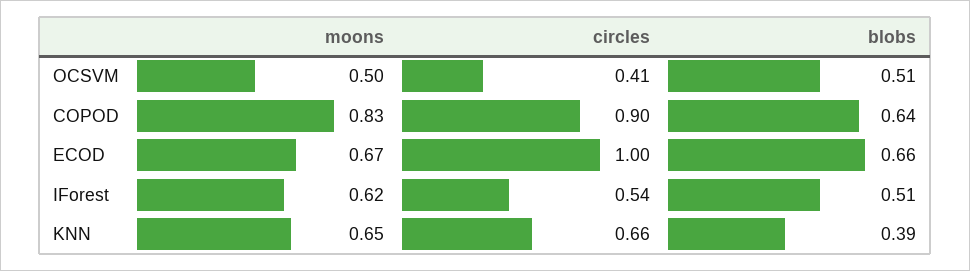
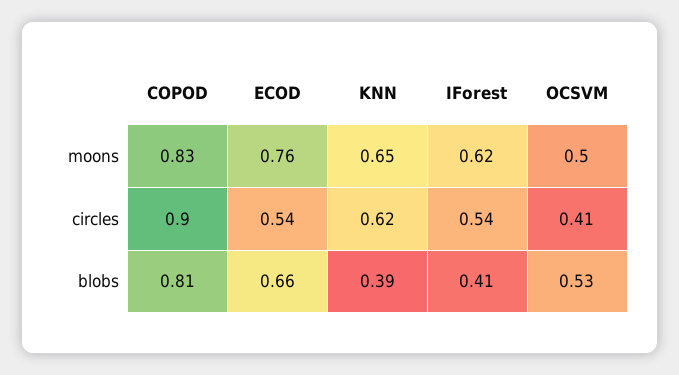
  {
    "moons": {
      "OCSVM": 0.5,
      "COPOD": 0.83,
-     "ECOD": 0.67,
+     "ECOD": 0.76,
      "IForest": 0.62,
      "KNN": 0.65
    },
    "circles": {
      "OCSVM": 0.41,
      "COPOD": 0.9,
-     "ECOD": 1,
+     "ECOD": 0.54,
      "IForest": 0.54,
-     "KNN": 0.66
+     "KNN": 0.62
    },
    "blobs": {
-     "OCSVM": 0.51,
+     "OCSVM": 0.53,
-     "COPOD": 0.64,
+     "COPOD": 0.81,
      "ECOD": 0.66,
-     "IForest": 0.51,
+     "IForest": 0.41,
      "KNN": 0.39
    }
  }

